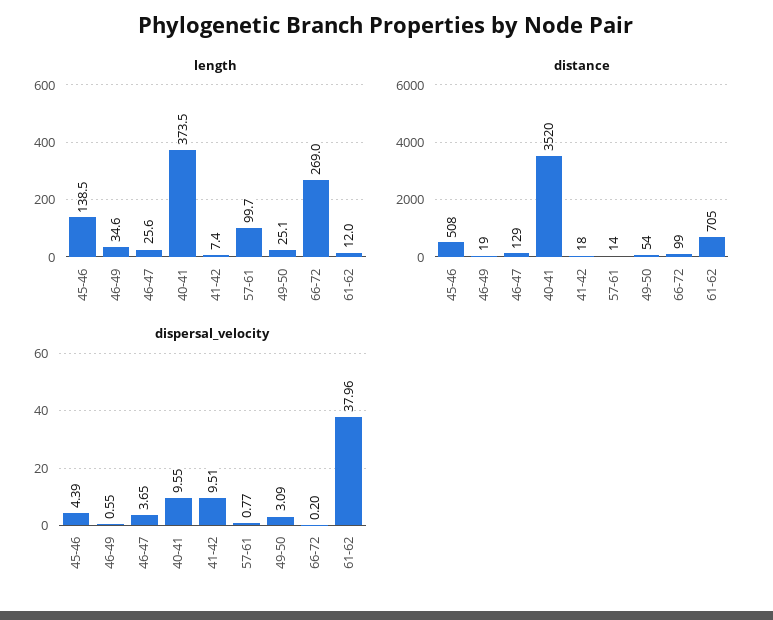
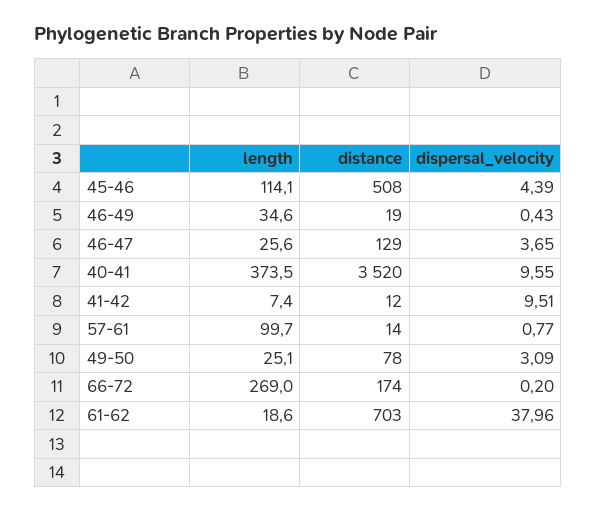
  {
    "length": {
-     "45-46": 138.5,
+     "45-46": 114.1,
      "46-49": 34.6,
      "46-47": 25.6,
      "40-41": 373.5,
      "41-42": 7.4,
      "57-61": 99.7,
      "49-50": 25.1,
      "66-72": 269,
-     "61-62": 12
+     "61-62": 18.6
    },
    "distance": {
      "45-46": 508,
      "46-49": 19,
      "46-47": 129,
      "40-41": 3520,
-     "41-42": 18,
+     "41-42": 12,
      "57-61": 14,
-     "49-50": 54,
+     "49-50": 78,
-     "66-72": 99,
+     "66-72": 174,
-     "61-62": 705
+     "61-62": 703
    },
    "dispersal_velocity": {
      "45-46": 4.39,
-     "46-49": 0.55,
+     "46-49": 0.43,
      "46-47": 3.65,
      "40-41": 9.55,
      "41-42": 9.51,
      "57-61": 0.77,
      "49-50": 3.09,
      "66-72": 0.2,
      "61-62": 37.96
    }
  }

